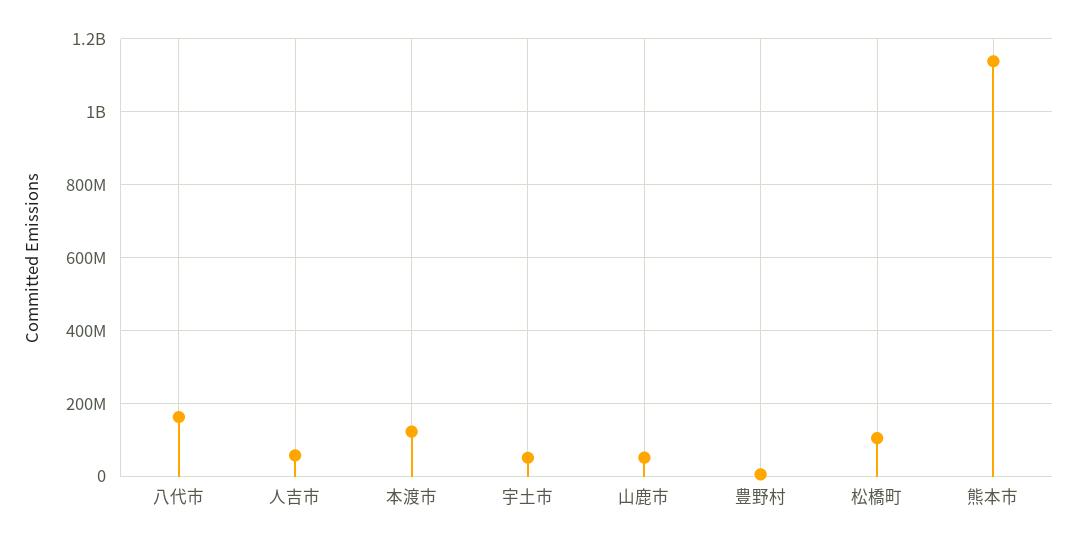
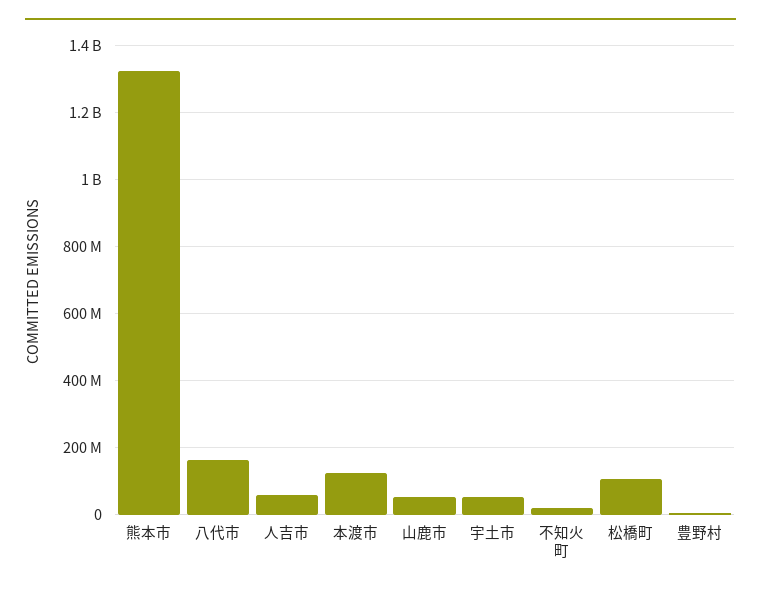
  {
    "八代市": 160000000,
    "人吉市": 60000000,
    "本渡市": 120000000,
    "宇土市": 60000000,
    "山鹿市": 60000000,
    "豊野村": 0,
    "松橋町": 100000000,
-   "熊本市": 1140000000
+   "熊本市": 1320000000,
+   "不知火町": 20000000
  }

